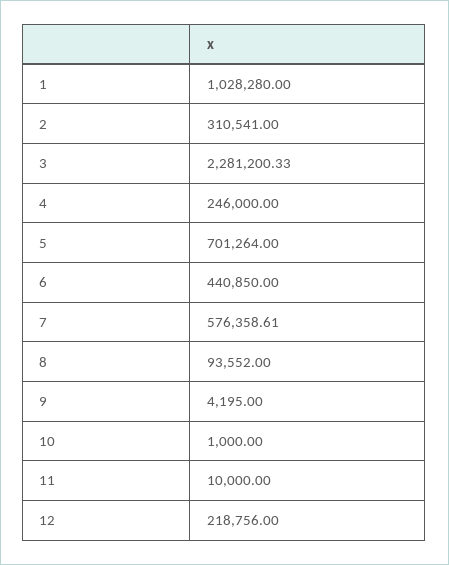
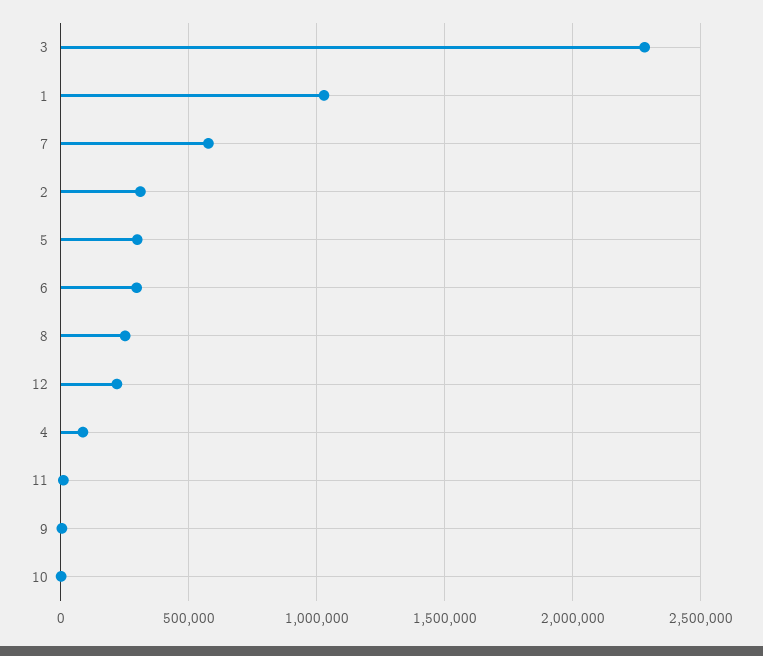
  {
    "1": 1028280,
    "2": 310541,
    "3": 2281200.33,
-   "4": 246000,
+   "4": 100000,
-   "5": 701264,
+   "5": 300000,
-   "6": 440850,
+   "6": 300000,
    "7": 576358.61,
-   "8": 93552,
+   "8": 250000,
    "9": 4195,
    "10": 1000,
    "11": 10000,
    "12": 218756
  }

